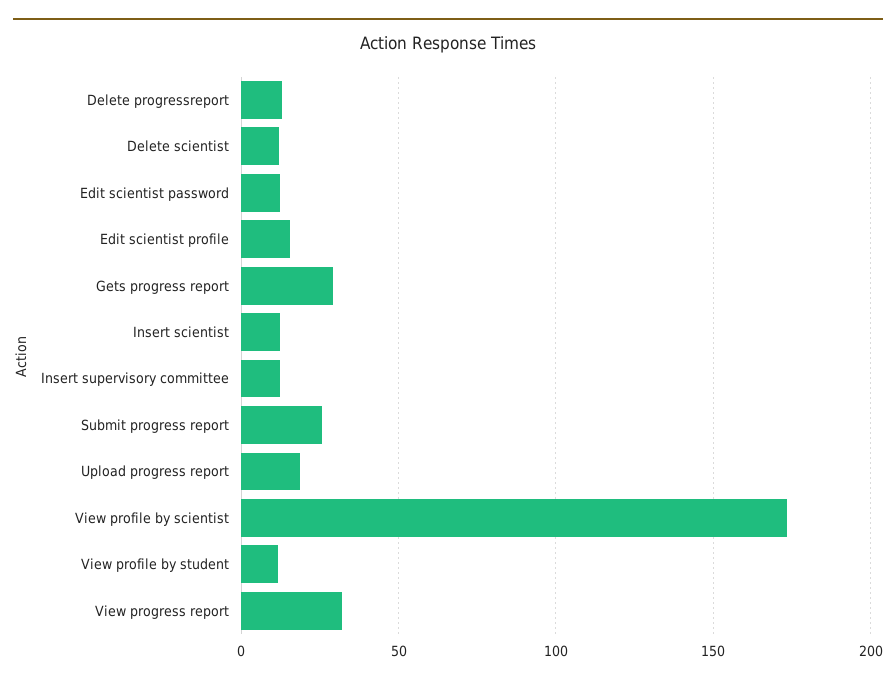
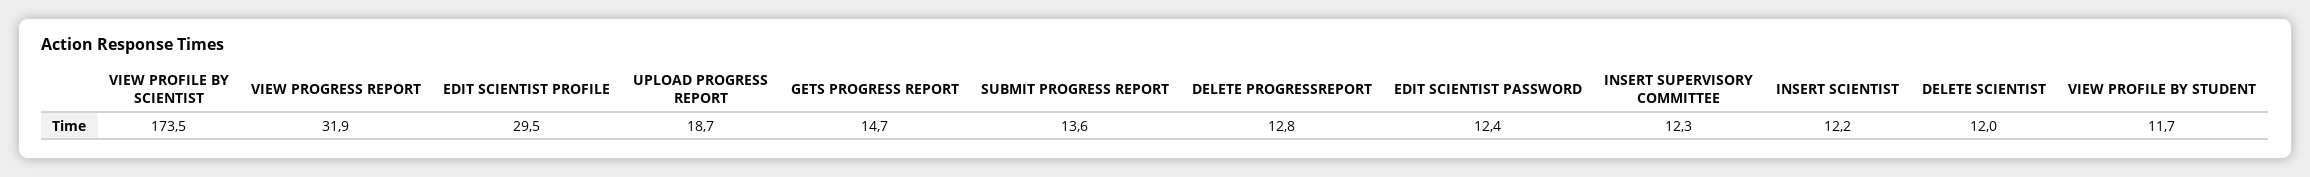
  {
    "Delete progressreport": 12.8,
    "Delete scientist": 12,
    "Edit scientist password": 12.4,
-   "Edit scientist profile": 15,
+   "Edit scientist profile": 29.5,
-   "Gets progress report": 30,
+   "Gets progress report": 14.7,
    "Insert scientist": 12.2,
    "Insert supervisory committee": 12.3,
-   "Submit progress report": 25,
+   "Submit progress report": 13.6,
    "Upload progress report": 18.7,
    "View profile by scientist": 173.5,
    "View profile by student": 11.7,
    "View progress report": 31.9
  }

